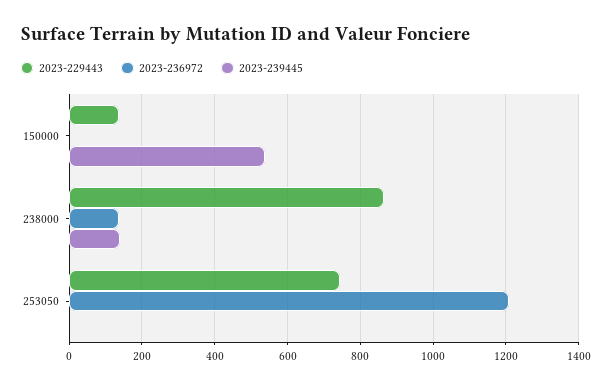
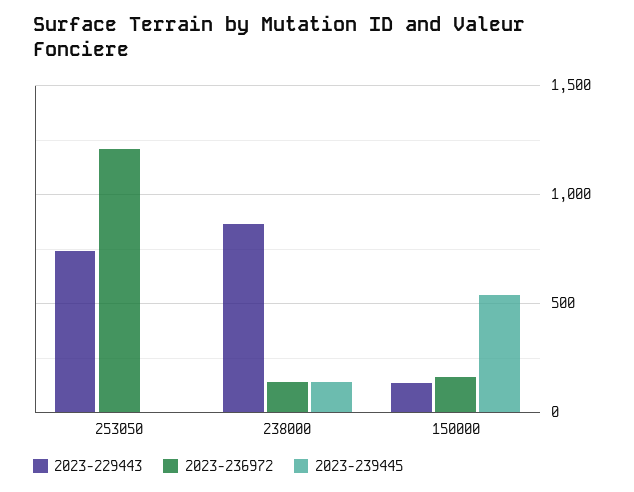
  {
    "2023-229443": {
      "150000": 140,
      "238000": 860,
      "253050": 740
    },
    "2023-236972": {
-     "150000": 0,
+     "150000": 150,
      "238000": 140,
      "253050": 1200
    },
    "2023-239445": {
      "150000": 540,
      "238000": 140,
      "253050": 0
    }
  }

